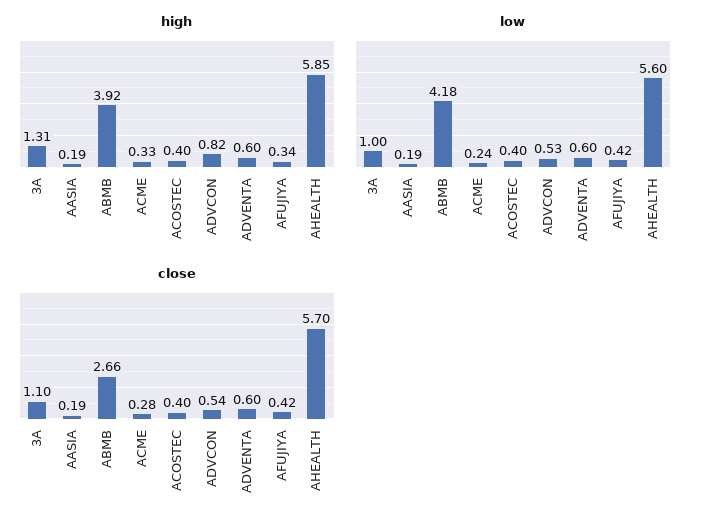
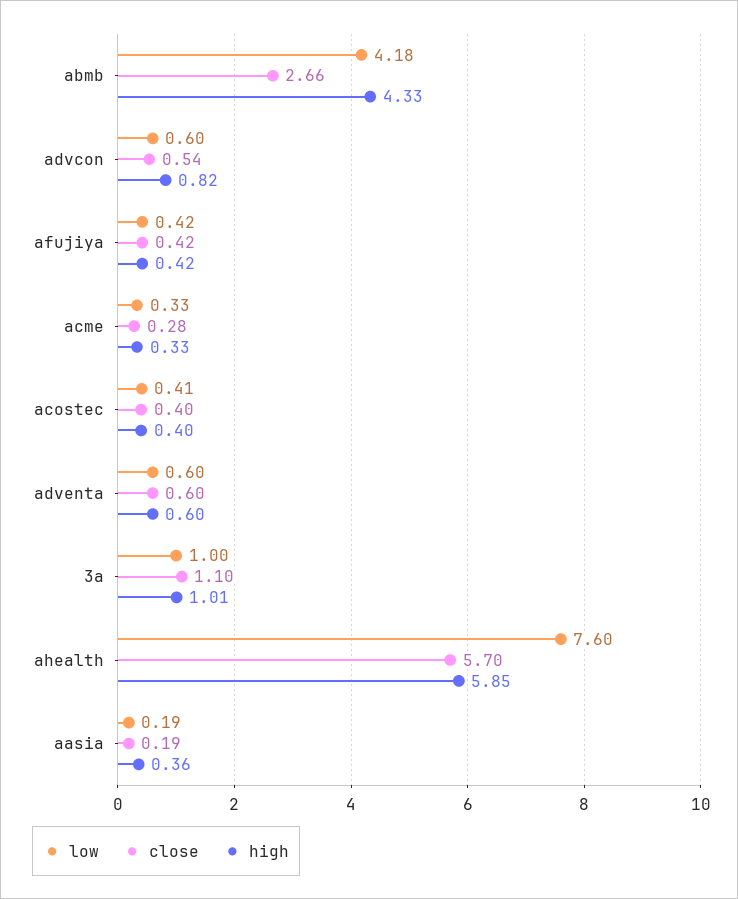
  {
    "high": {
-     "3A": 1.31,
+     "3A": 1.01,
-     "AASIA": 0.19,
+     "AASIA": 0.36,
-     "ABMB": 3.92,
+     "ABMB": 4.33,
      "ACME": 0.33,
      "ACOSTEC": 0.4,
      "ADVCON": 0.82,
      "ADVENTA": 0.6,
-     "AFUJIYA": 0.34,
+     "AFUJIYA": 0.42,
      "AHEALTH": 5.85
    },
    "low": {
      "3A": 1,
      "AASIA": 0.19,
      "ABMB": 4.18,
-     "ACME": 0.24,
+     "ACME": 0.33,
-     "ACOSTEC": 0.4,
+     "ACOSTEC": 0.41,
-     "ADVCON": 0.53,
+     "ADVCON": 0.6,
      "ADVENTA": 0.6,
      "AFUJIYA": 0.42,
-     "AHEALTH": 5.6
+     "AHEALTH": 7.6
    },
    "close": {
      "3A": 1.1,
      "AASIA": 0.19,
      "ABMB": 2.66,
      "ACME": 0.28,
      "ACOSTEC": 0.4,
      "ADVCON": 0.54,
      "ADVENTA": 0.6,
      "AFUJIYA": 0.42,
      "AHEALTH": 5.7
    }
  }

